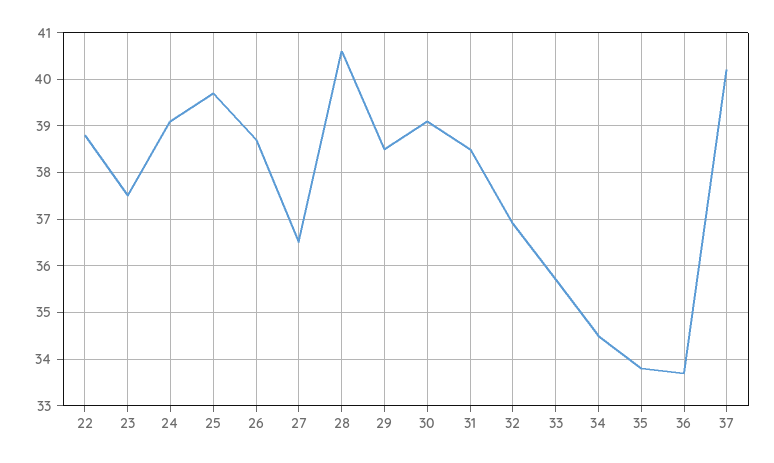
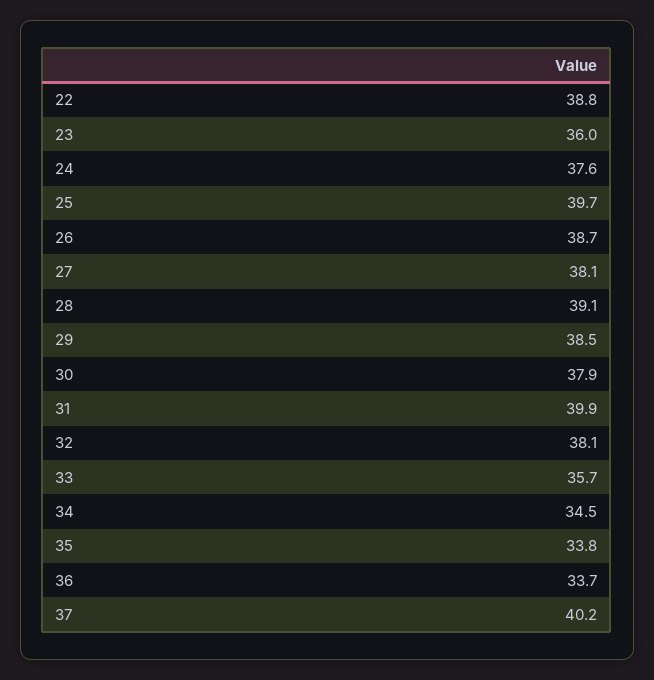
  {
    "22": 38.8,
-   "23": 37.5,
+   "23": 36,
-   "24": 39,
+   "24": 37.6,
    "25": 39.7,
    "26": 38.7,
-   "27": 36.5,
+   "27": 38.1,
-   "28": 40.5,
+   "28": 39.1,
    "29": 38.5,
-   "30": 39,
+   "30": 37.9,
-   "31": 38.5,
+   "31": 39.9,
-   "32": 37,
+   "32": 38.1,
    "33": 35.7,
    "34": 34.5,
    "35": 33.8,
    "36": 33.7,
    "37": 40.2
  }

